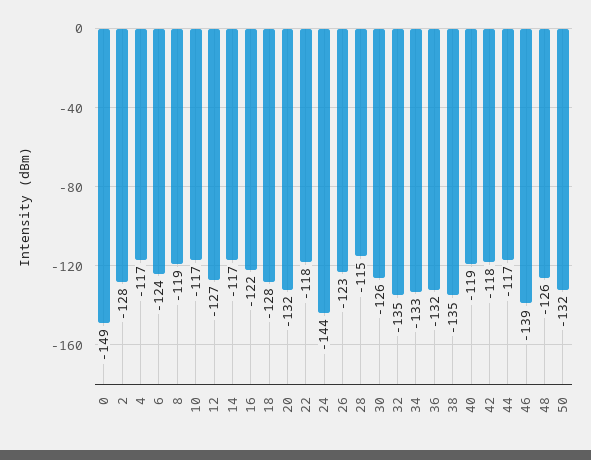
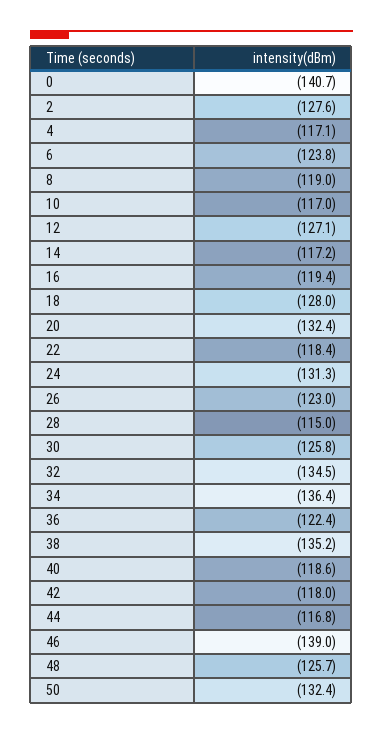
  {
-   "0": -149,
+   "0": -140.7,
    "2": -127.6,
    "4": -117.1,
    "6": -123.8,
    "8": -119,
    "10": -117,
    "12": -127.1,
    "14": -117.2,
-   "16": -122,
+   "16": -119.4,
    "18": -128,
    "20": -132.4,
    "22": -118.4,
-   "24": -144,
+   "24": -131.3,
    "26": -123,
    "28": -115,
    "30": -125.8,
    "32": -134.5,
-   "34": -133,
+   "34": -136.4,
-   "36": -132,
+   "36": -122.4,
    "38": -135.2,
    "40": -118.6,
    "42": -118,
    "44": -116.8,
    "46": -139,
    "48": -125.7,
    "50": -132.4
  }

